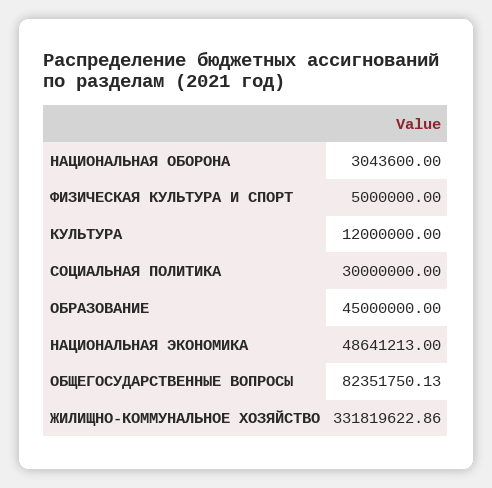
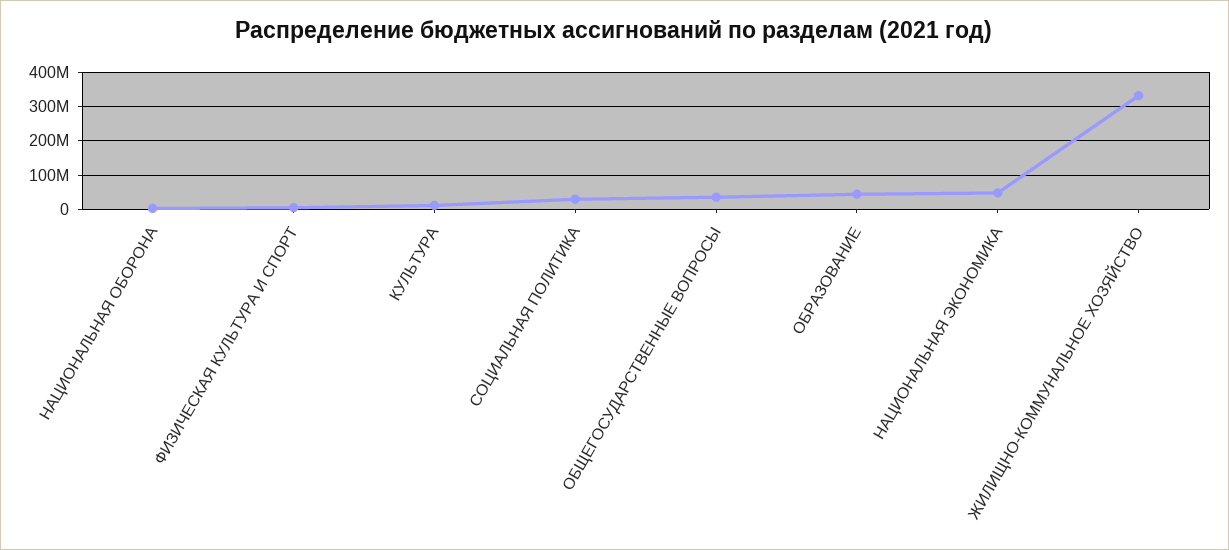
  {
    "НАЦИОНАЛЬНАЯ ОБОРОНА": 3043600,
    "ФИЗИЧЕСКАЯ КУЛЬТУРА И СПОРТ": 5000000,
    "КУЛЬТУРА": 12000000,
    "СОЦИАЛЬНАЯ ПОЛИТИКА": 30000000,
    "ОБРАЗОВАНИЕ": 45000000,
    "НАЦИОНАЛЬНАЯ ЭКОНОМИКА": 48641213,
-   "ОБЩЕГОСУДАРСТВЕННЫЕ ВОПРОСЫ": 82351750.13,
+   "ОБЩЕГОСУДАРСТВЕННЫЕ ВОПРОСЫ": 40000000,
    "ЖИЛИЩНО-КОММУНАЛЬНОЕ ХОЗЯЙСТВО": 331819622.86
  }

